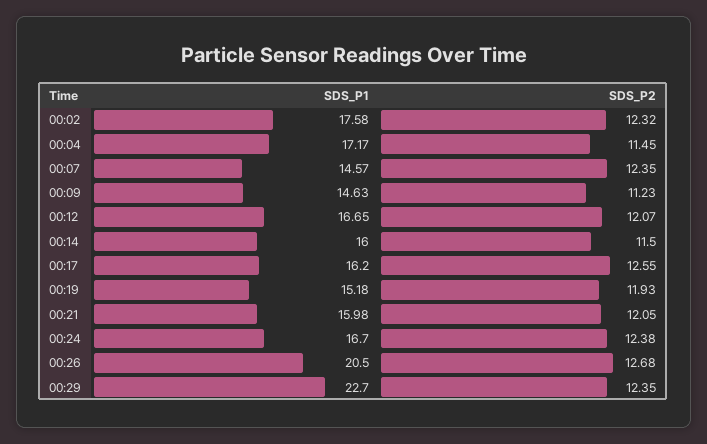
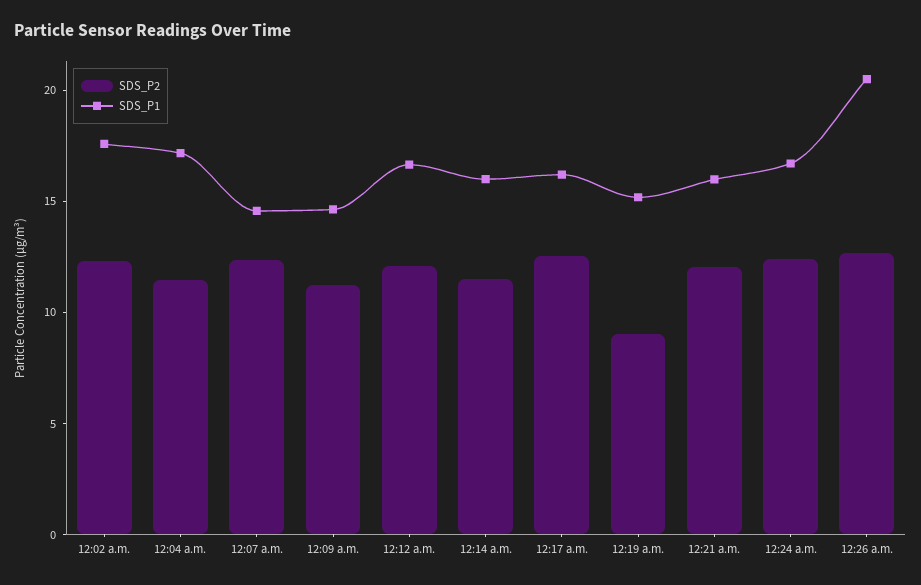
  {
    "SDS_P1": {
      "00:02": 17.58,
      "00:04": 17.17,
      "00:07": 14.57,
      "00:09": 14.63,
      "00:12": 16.65,
      "00:14": 16,
      "00:17": 16.2,
      "00:19": 15.18,
      "00:21": 15.98,
      "00:24": 16.7,
-     "00:26": 20.5,
+     "00:26": 20.5
-     "00:29": 22.7
    },
    "SDS_P2": {
      "00:02": 12.32,
      "00:04": 11.45,
      "00:07": 12.35,
      "00:09": 11.23,
      "00:12": 12.07,
      "00:14": 11.5,
      "00:17": 12.55,
-     "00:19": 11.93,
+     "00:19": 9,
      "00:21": 12.05,
      "00:24": 12.38,
-     "00:26": 12.68,
+     "00:26": 12.68
-     "00:29": 12.35
    }
  }

